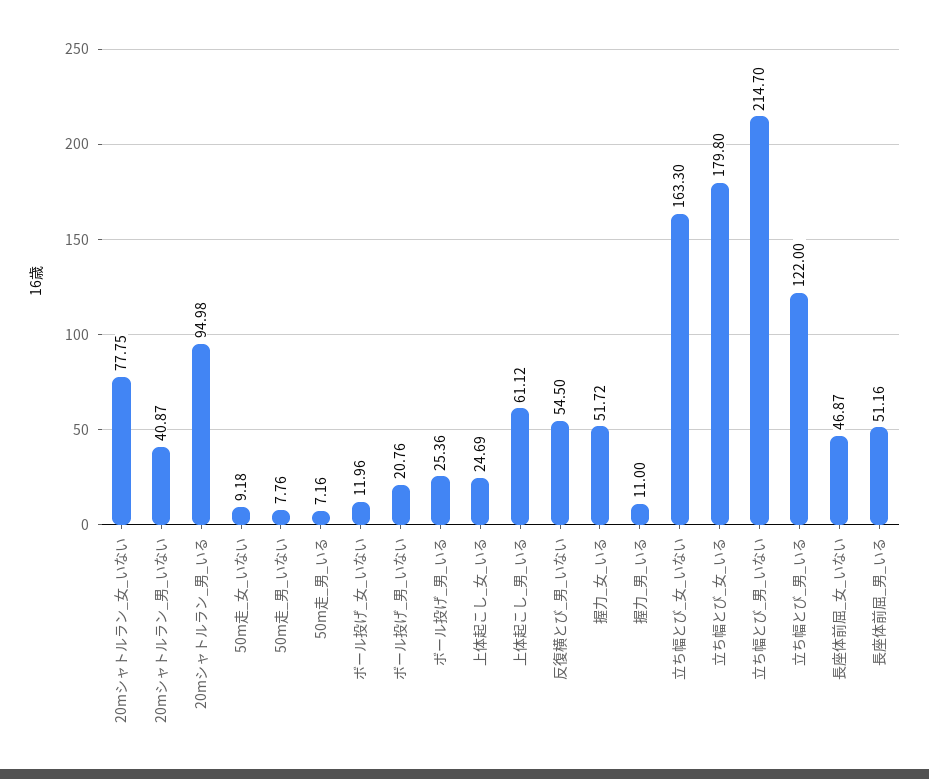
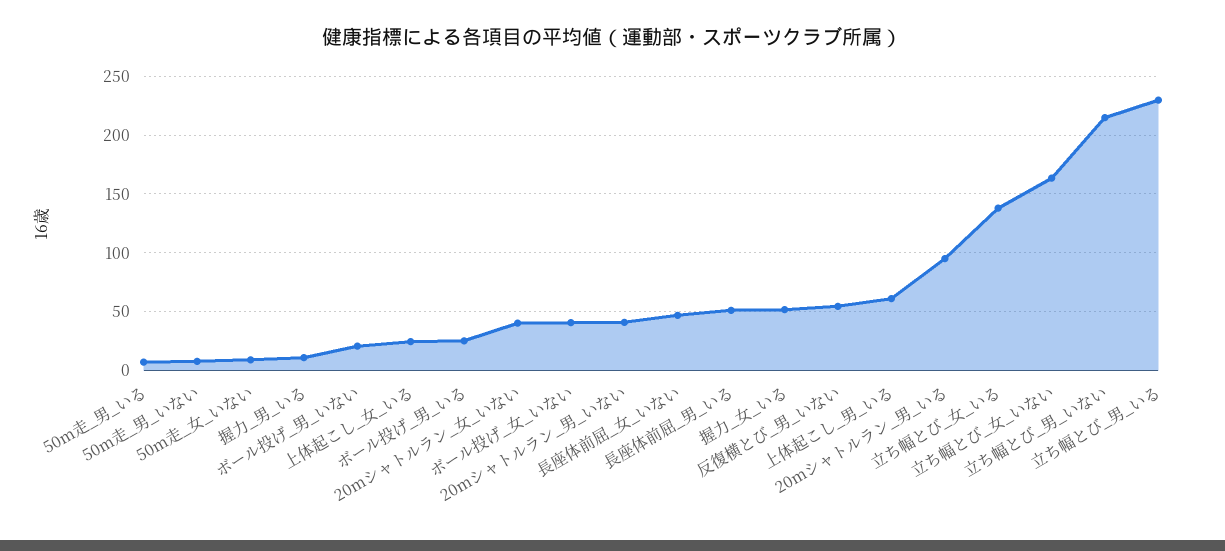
  {
-   "20mシャトルラン_女_いない": 77.75,
+   "20mシャトルラン_女_いない": 40,
    "20mシャトルラン_男_いない": 40.87,
    "20mシャトルラン_男_いる": 94.98,
    "50m走_女_いない": 9.18,
    "50m走_男_いない": 7.76,
    "50m走_男_いる": 7.16,
-   "ボール投げ_女_いない": 11.96,
+   "ボール投げ_女_いない": 40,
    "ボール投げ_男_いない": 20.76,
    "ボール投げ_男_いる": 25.36,
    "上体起こし_女_いる": 24.69,
    "上体起こし_男_いる": 61.12,
    "反復横とび_男_いない": 54.5,
    "握力_女_いる": 51.72,
    "握力_男_いる": 11,
    "立ち幅とび_女_いない": 163.3,
-   "立ち幅とび_女_いる": 179.8,
+   "立ち幅とび_女_いる": 140,
    "立ち幅とび_男_いない": 214.7,
-   "立ち幅とび_男_いる": 122,
+   "立ち幅とび_男_いる": 230,
    "長座体前屈_女_いない": 46.87,
    "長座体前屈_男_いる": 51.16
  }

